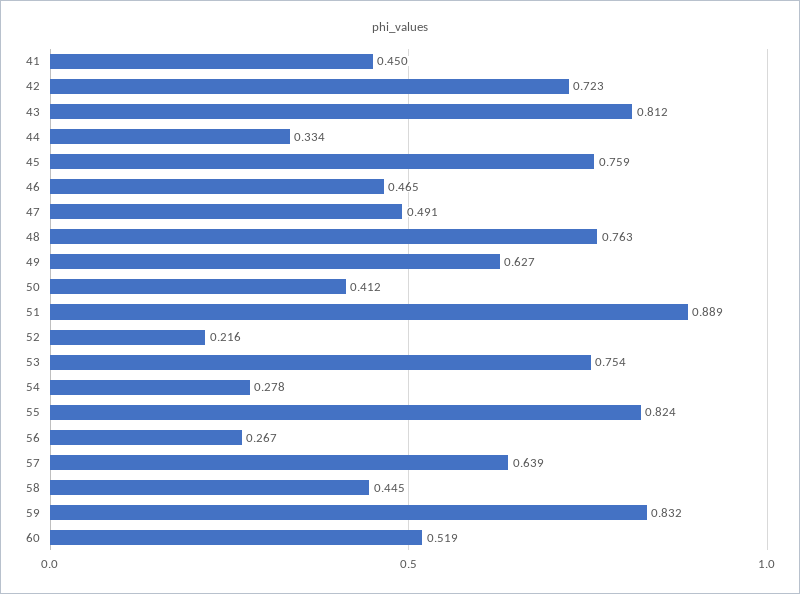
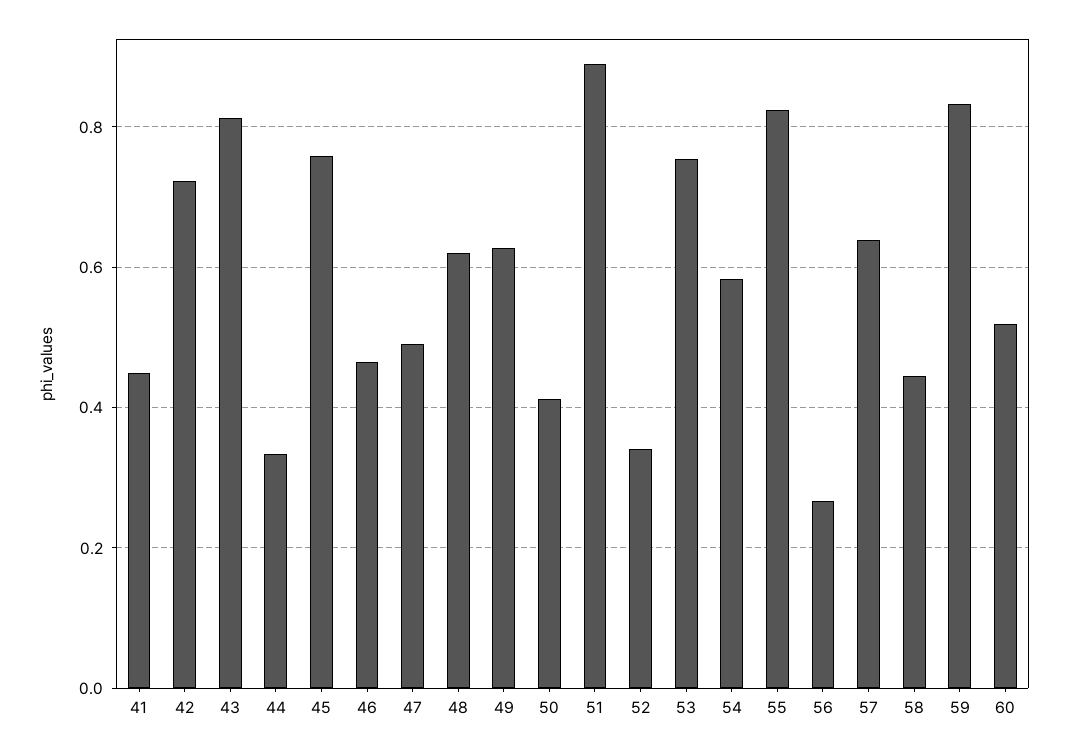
  {
    "41": 0.45,
    "42": 0.723,
    "43": 0.812,
    "44": 0.334,
    "45": 0.759,
    "46": 0.465,
    "47": 0.491,
-   "48": 0.763,
+   "48": 0.62,
    "49": 0.627,
    "50": 0.412,
    "51": 0.889,
-   "52": 0.216,
+   "52": 0.34,
    "53": 0.754,
-   "54": 0.278,
+   "54": 0.58,
    "55": 0.824,
    "56": 0.267,
    "57": 0.639,
    "58": 0.445,
    "59": 0.832,
    "60": 0.519
  }

